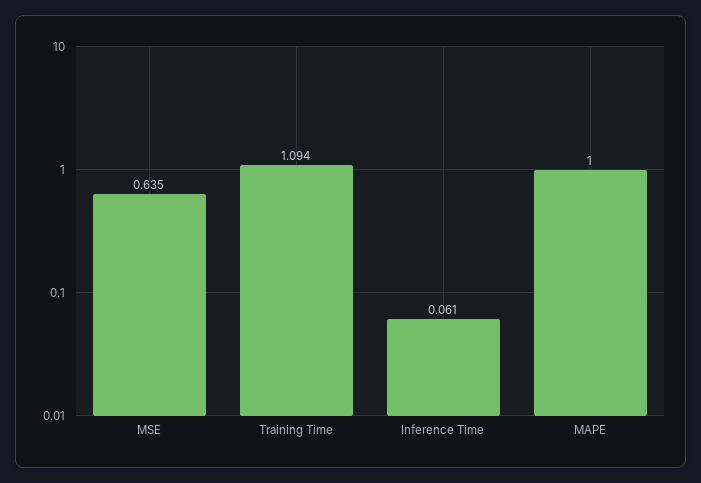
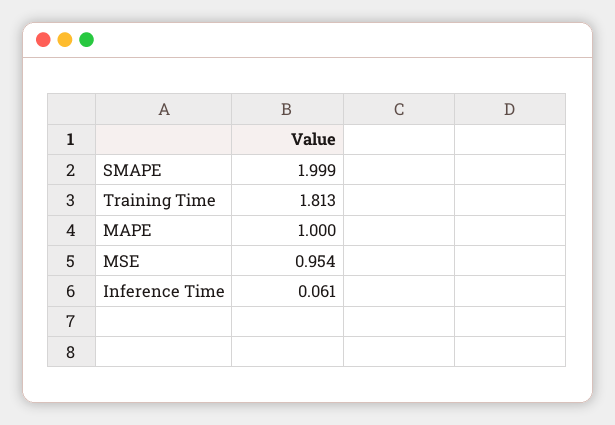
  {
-   "MSE": 0.635,
+   "MSE": 0.954,
-   "Training Time": 1.094,
+   "Training Time": 1.813,
    "Inference Time": 0.061,
-   "MAPE": 1
+   "MAPE": 1,
+   "SMAPE": 1.999
  }

